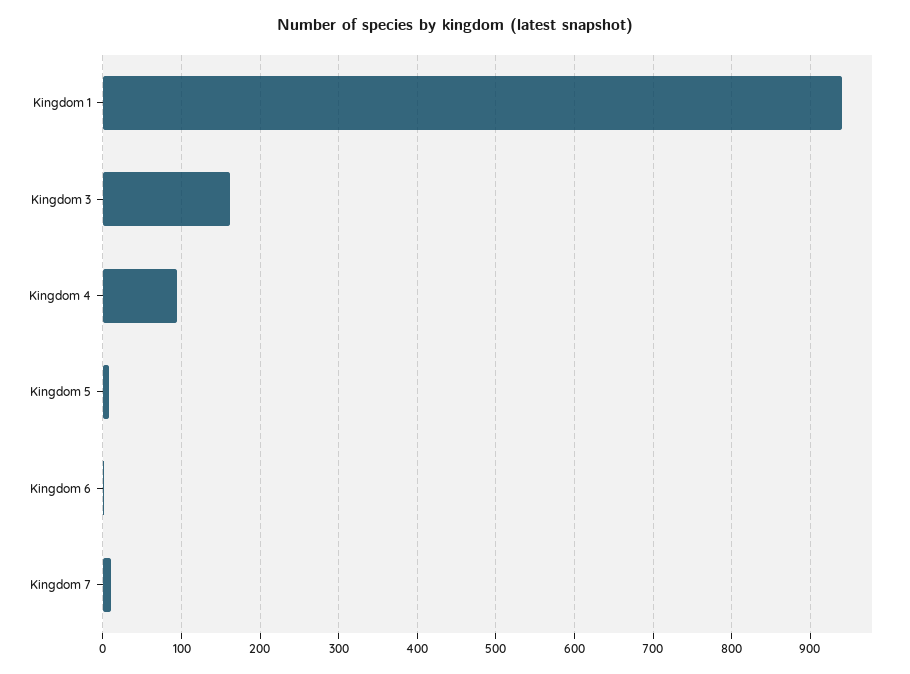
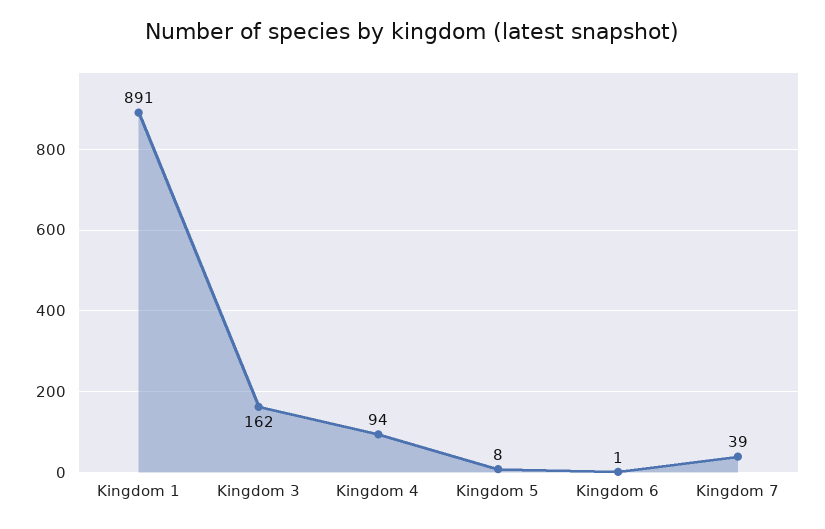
  {
-   "Kingdom 1": 940,
+   "Kingdom 1": 891,
    "Kingdom 3": 162,
    "Kingdom 4": 94,
    "Kingdom 5": 8,
    "Kingdom 6": 1,
-   "Kingdom 7": 10
+   "Kingdom 7": 39
  }

